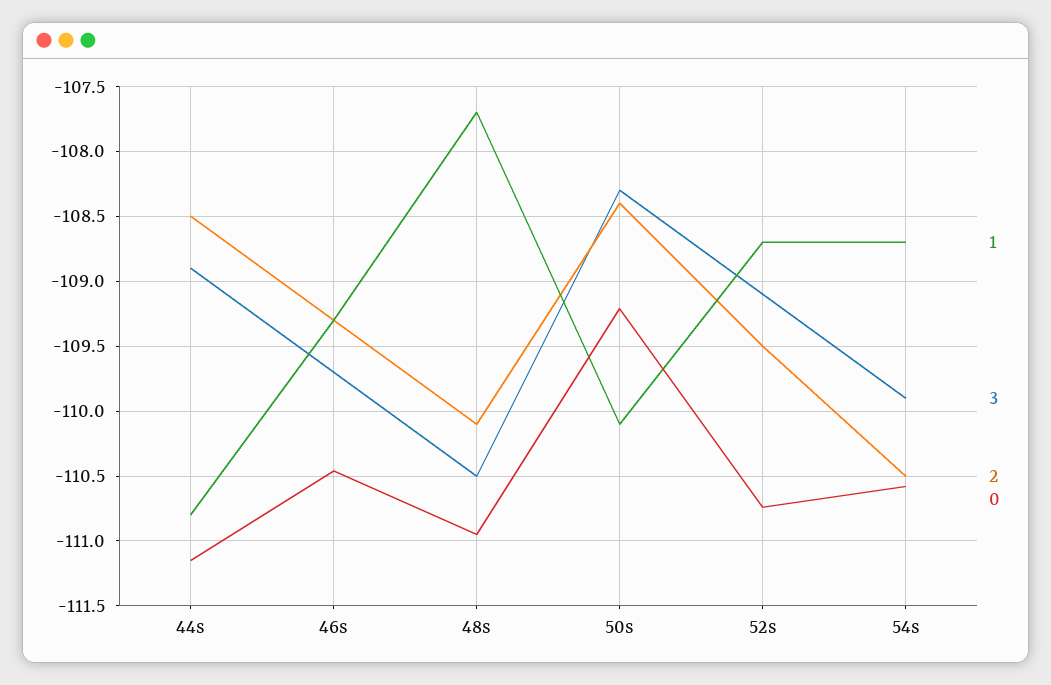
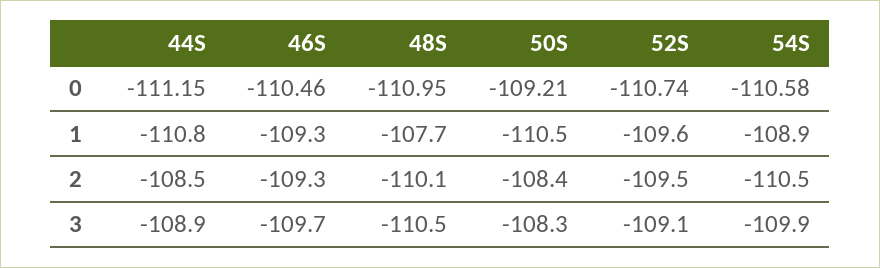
  {
    "1": {
      "44s": -110.8,
      "46s": -109.3,
      "48s": -107.7,
-     "50s": -110.1,
+     "50s": -110.5,
-     "52s": -108.7,
+     "52s": -109.6,
-     "54s": -108.7
+     "54s": -108.9
    },
    "3": {
      "44s": -108.9,
      "46s": -109.7,
      "48s": -110.5,
      "50s": -108.3,
      "52s": -109.1,
      "54s": -109.9
    },
    "2": {
      "44s": -108.5,
      "46s": -109.3,
      "48s": -110.1,
      "50s": -108.4,
      "52s": -109.5,
      "54s": -110.5
    },
    "0": {
      "44s": -111.15,
      "46s": -110.46,
      "48s": -110.95,
      "50s": -109.21,
      "52s": -110.74,
      "54s": -110.58
    }
  }

